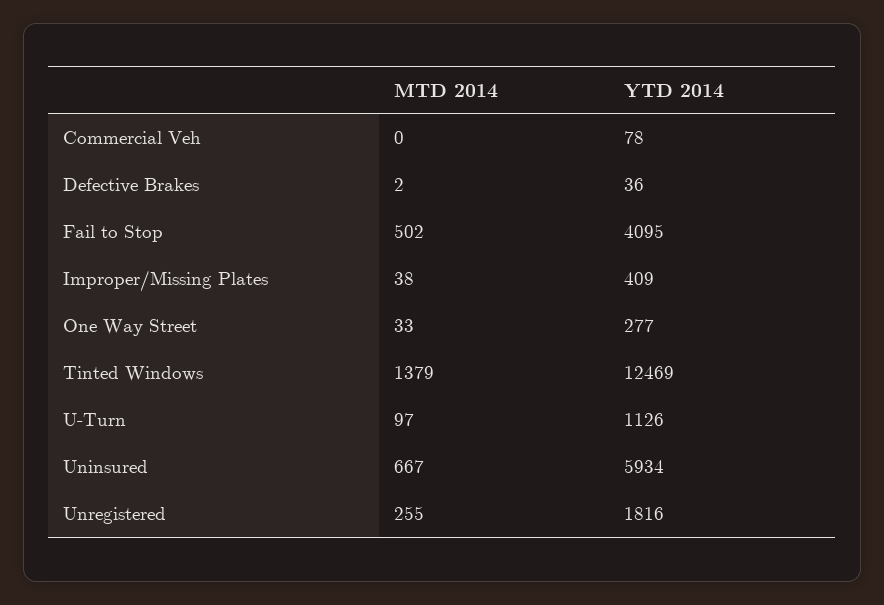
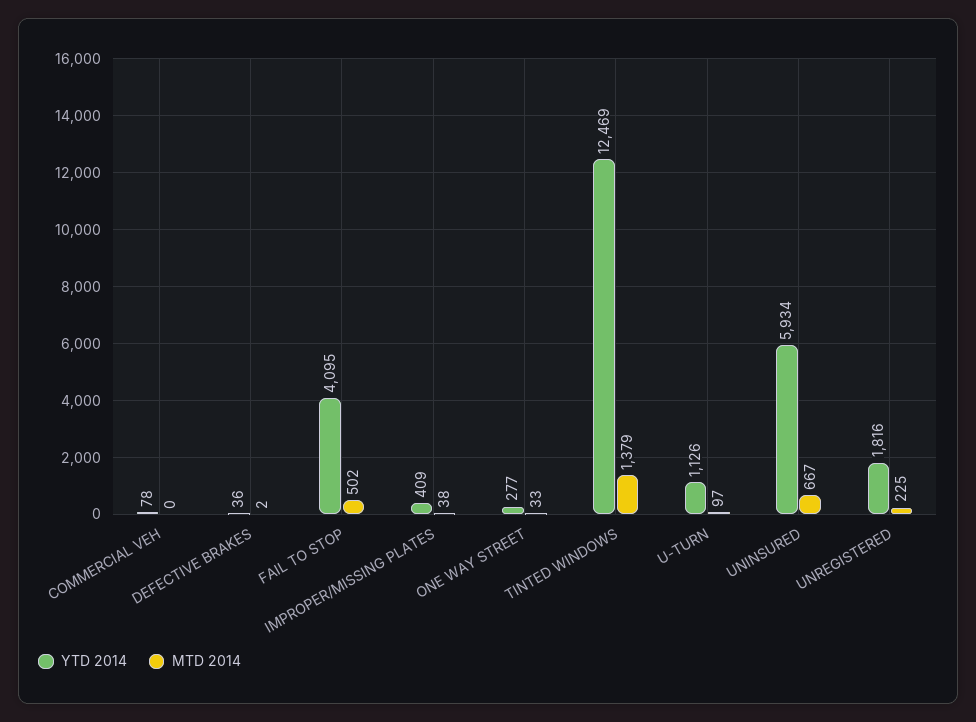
  {
    "MTD 2014": {
      "Commercial Veh": 0,
      "Defective Brakes": 2,
      "Fail to Stop": 502,
      "Improper/Missing Plates": 38,
      "One Way Street": 33,
      "Tinted Windows": 1379,
      "U-Turn": 97,
      "Uninsured": 667,
-     "Unregistered": 255
+     "Unregistered": 225
    },
    "YTD 2014": {
      "Commercial Veh": 78,
      "Defective Brakes": 36,
      "Fail to Stop": 4095,
      "Improper/Missing Plates": 409,
      "One Way Street": 277,
      "Tinted Windows": 12469,
      "U-Turn": 1126,
      "Uninsured": 5934,
      "Unregistered": 1816
    }
  }

